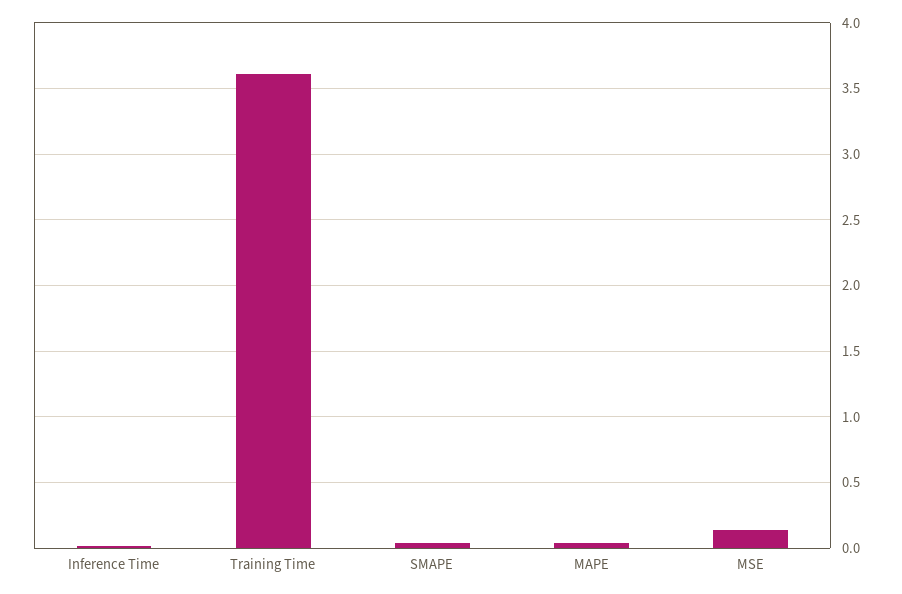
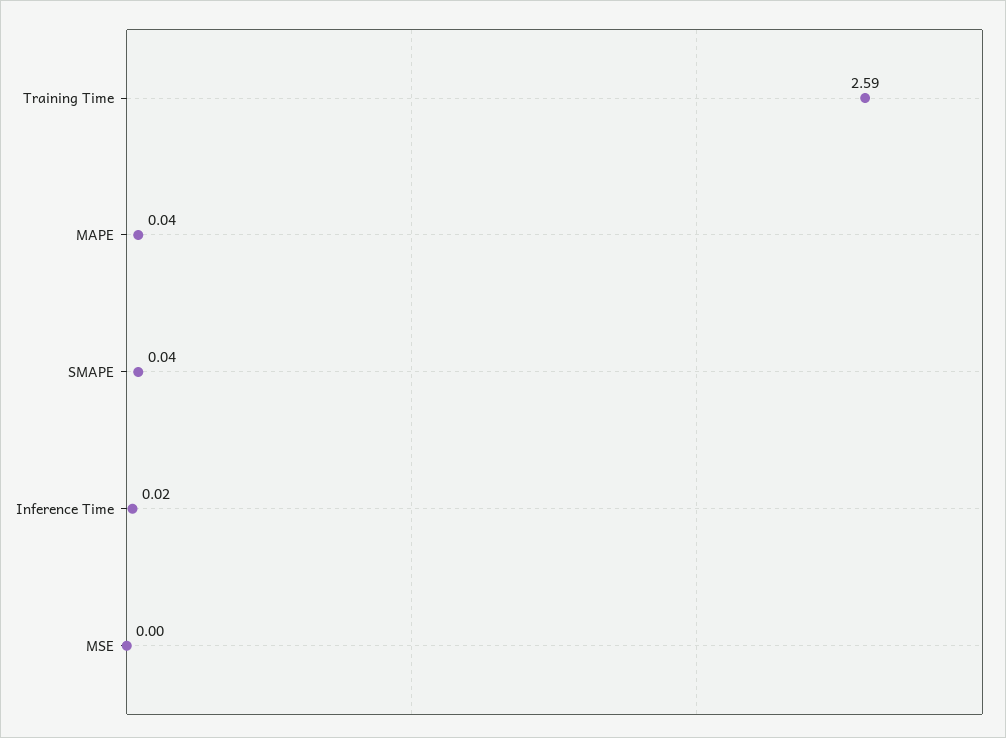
  {
    "Inference Time": 0.02,
-   "Training Time": 3.6,
+   "Training Time": 2.59,
    "SMAPE": 0.04,
    "MAPE": 0.04,
-   "MSE": 0.15
+   "MSE": 0
  }

